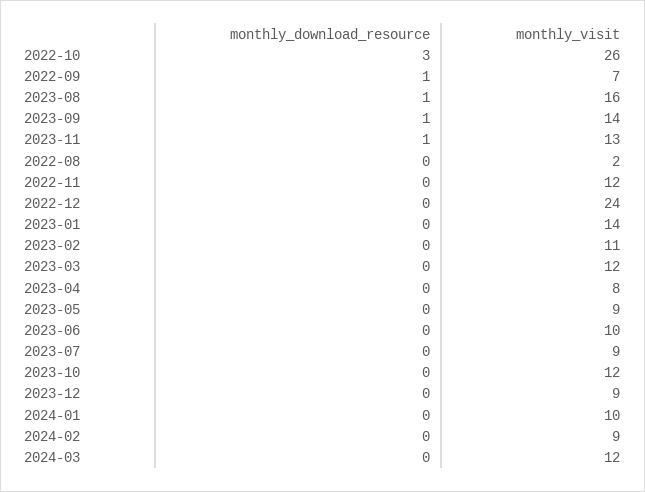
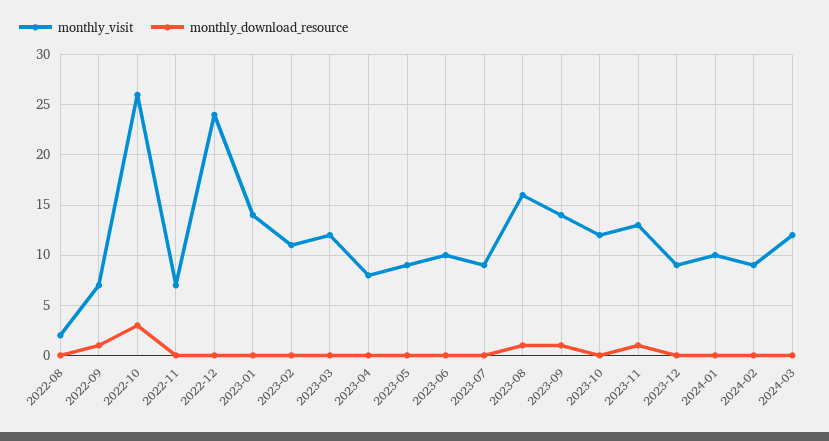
  {
    "monthly_download_resource": {
      "2022-10": 3,
      "2022-09": 1,
      "2023-08": 1,
      "2023-09": 1,
      "2023-11": 1,
      "2022-08": 0,
      "2022-11": 0,
      "2022-12": 0,
      "2023-01": 0,
      "2023-02": 0,
      "2023-03": 0,
      "2023-04": 0,
      "2023-05": 0,
      "2023-06": 0,
      "2023-07": 0,
      "2023-10": 0,
      "2023-12": 0,
      "2024-01": 0,
      "2024-02": 0,
      "2024-03": 0
    },
    "monthly_visit": {
      "2022-10": 26,
      "2022-09": 7,
      "2023-08": 16,
      "2023-09": 14,
      "2023-11": 13,
      "2022-08": 2,
-     "2022-11": 12,
+     "2022-11": 7,
      "2022-12": 24,
      "2023-01": 14,
      "2023-02": 11,
      "2023-03": 12,
      "2023-04": 8,
      "2023-05": 9,
      "2023-06": 10,
      "2023-07": 9,
      "2023-10": 12,
      "2023-12": 9,
      "2024-01": 10,
      "2024-02": 9,
      "2024-03": 12
    }
  }

